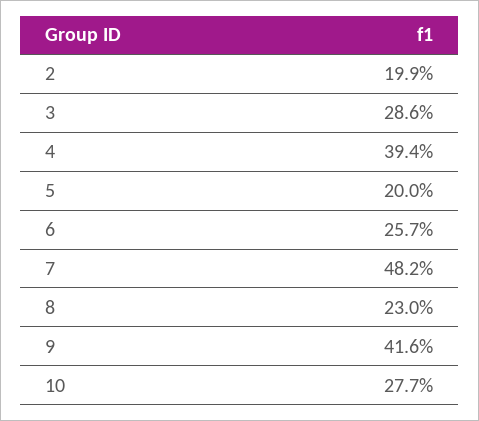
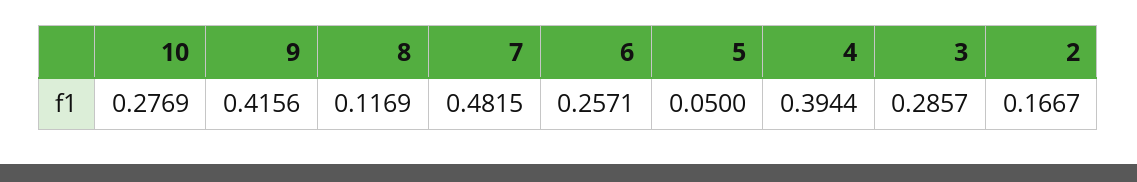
  {
-   "2": 0.199,
+   "2": 0.1667,
    "3": 0.2857,
    "4": 0.3944,
-   "5": 0.2,
+   "5": 0.05,
    "6": 0.2571,
    "7": 0.4815,
-   "8": 0.23,
+   "8": 0.1169,
    "9": 0.4156,
    "10": 0.2769
  }

